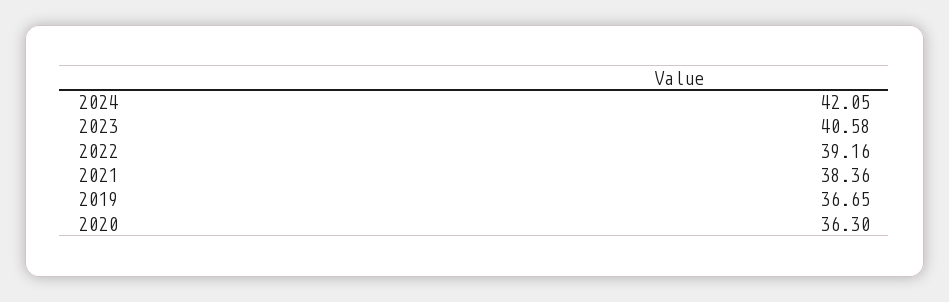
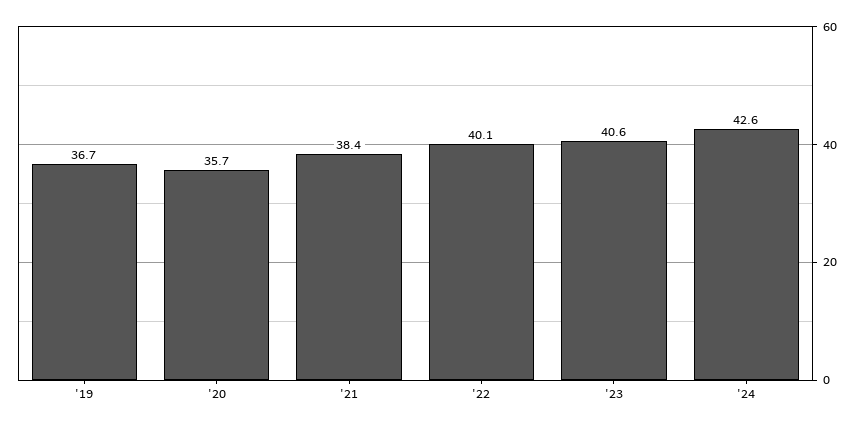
  {
-   "2024": 42.05,
+   "2024": 42.6,
    "2023": 40.58,
-   "2022": 39.16,
+   "2022": 40.1,
    "2021": 38.36,
    "2019": 36.65,
-   "2020": 36.3
+   "2020": 35.7
  }

